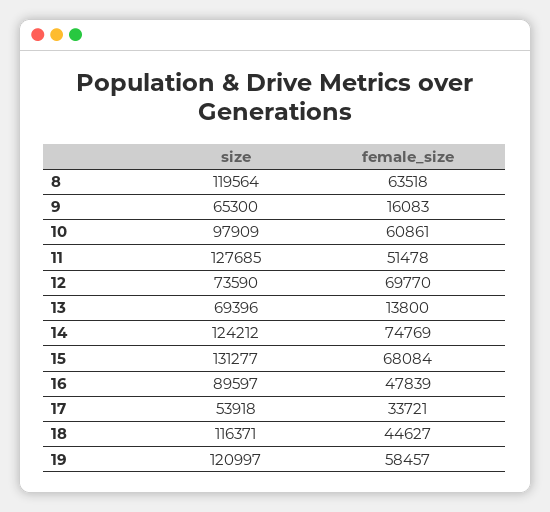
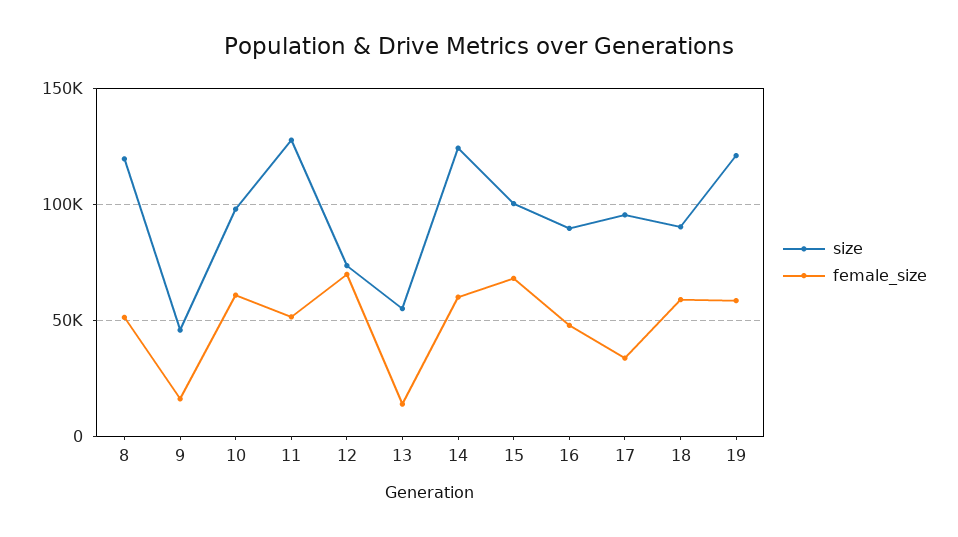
  {
    "size": {
      "8": 119564,
-     "9": 65300,
+     "9": 45000,
      "10": 97909,
      "11": 127685,
      "12": 73590,
-     "13": 69396,
+     "13": 55000,
      "14": 124212,
-     "15": 131277,
+     "15": 100000,
      "16": 89597,
-     "17": 53918,
+     "17": 95000,
-     "18": 116371,
+     "18": 90000,
      "19": 120997
    },
    "female_size": {
-     "8": 63518,
+     "8": 50000,
      "9": 16083,
      "10": 60861,
      "11": 51478,
      "12": 69770,
      "13": 13800,
-     "14": 74769,
+     "14": 60000,
      "15": 68084,
      "16": 47839,
      "17": 33721,
-     "18": 44627,
+     "18": 60000,
      "19": 58457
    }
  }

